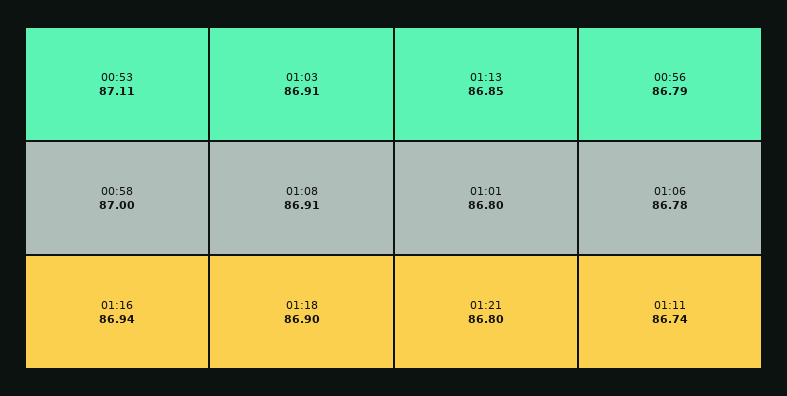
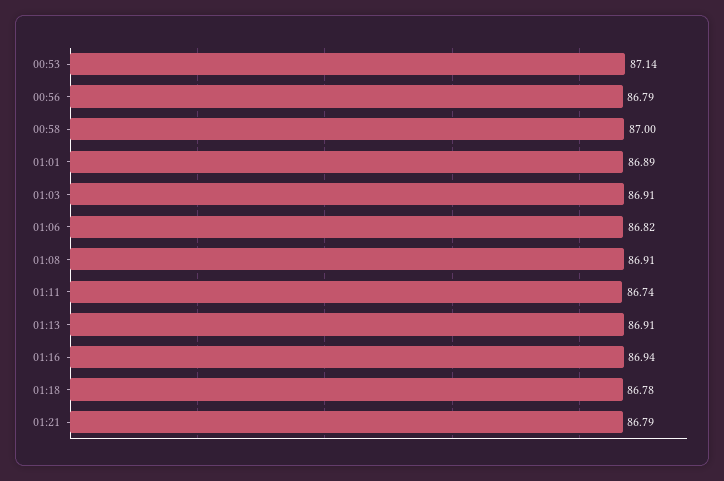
  {
-   "00:53": 87.11,
+   "00:53": 87.14,
    "00:58": 87,
    "01:16": 86.94,
    "01:03": 86.91,
    "01:08": 86.91,
-   "01:18": 86.9,
+   "01:18": 86.78,
-   "01:13": 86.85,
+   "01:13": 86.91,
-   "01:01": 86.8,
+   "01:01": 86.89,
-   "01:21": 86.8,
+   "01:21": 86.79,
    "00:56": 86.79,
-   "01:06": 86.78,
+   "01:06": 86.82,
    "01:11": 86.74
  }

